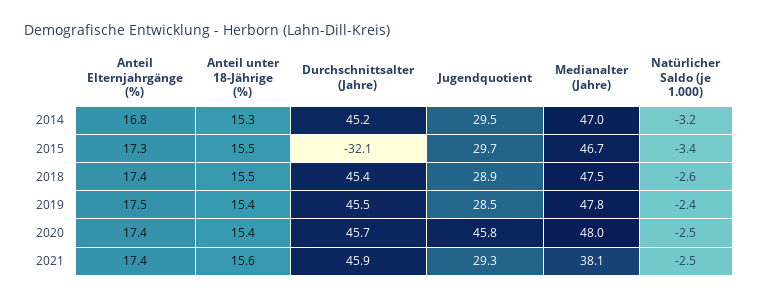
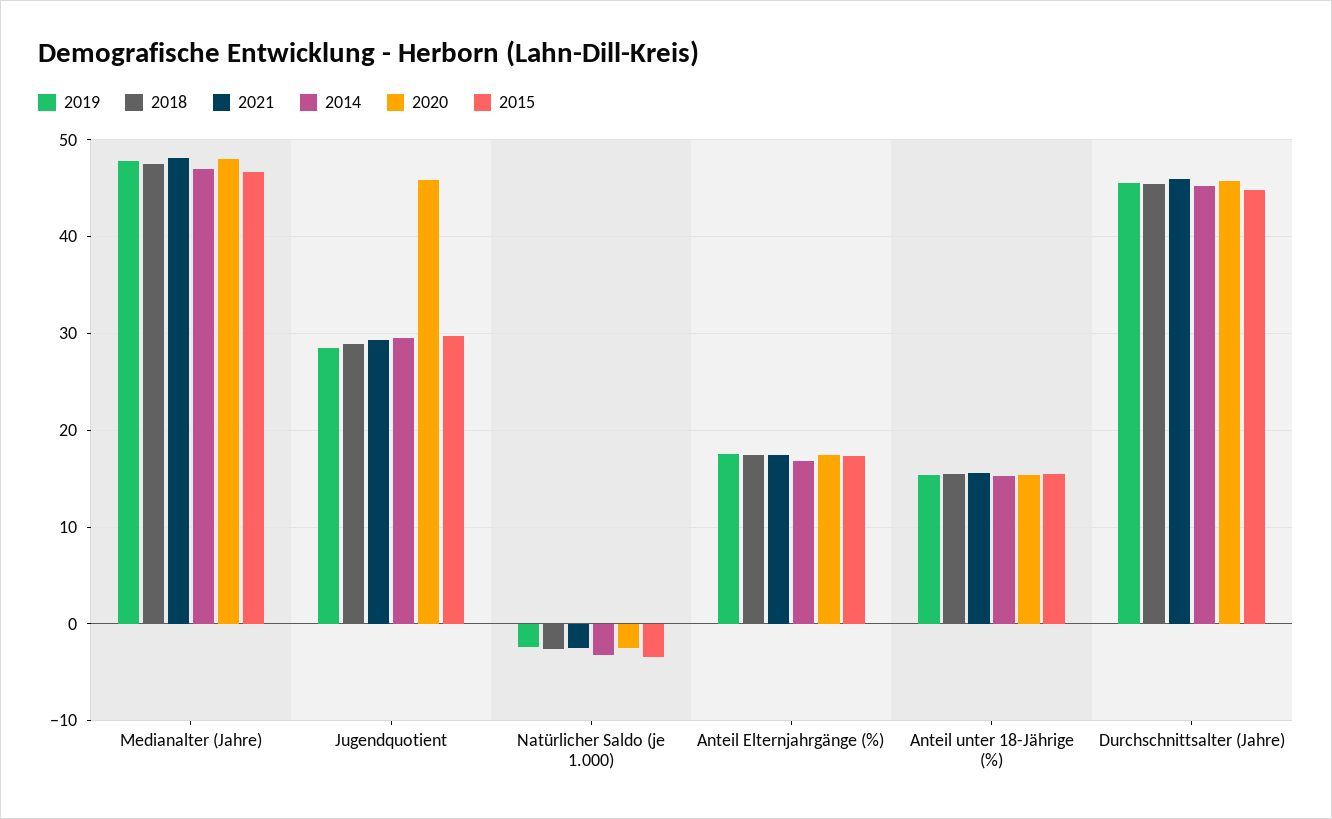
  {
    "2014": {
      "Anteil Elternjahrgänge (%)": 16.8,
      "Anteil unter 18-Jährige (%)": 15.3,
      "Durchschnittsalter (Jahre)": 45.2,
      "Jugendquotient": 29.5,
      "Medianalter (Jahre)": 47,
      "Natürlicher Saldo (je 1.000)": -3.2
    },
    "2015": {
      "Anteil Elternjahrgänge (%)": 17.3,
      "Anteil unter 18-Jährige (%)": 15.5,
-     "Durchschnittsalter (Jahre)": -32.1,
+     "Durchschnittsalter (Jahre)": 45,
      "Jugendquotient": 29.7,
      "Medianalter (Jahre)": 46.7,
      "Natürlicher Saldo (je 1.000)": -3.4
    },
    "2018": {
      "Anteil Elternjahrgänge (%)": 17.4,
      "Anteil unter 18-Jährige (%)": 15.5,
      "Durchschnittsalter (Jahre)": 45.4,
      "Jugendquotient": 28.9,
      "Medianalter (Jahre)": 47.5,
      "Natürlicher Saldo (je 1.000)": -2.6
    },
    "2019": {
      "Anteil Elternjahrgänge (%)": 17.5,
      "Anteil unter 18-Jährige (%)": 15.4,
      "Durchschnittsalter (Jahre)": 45.5,
      "Jugendquotient": 28.5,
      "Medianalter (Jahre)": 47.8,
      "Natürlicher Saldo (je 1.000)": -2.4
    },
    "2020": {
      "Anteil Elternjahrgänge (%)": 17.4,
      "Anteil unter 18-Jährige (%)": 15.4,
      "Durchschnittsalter (Jahre)": 45.7,
      "Jugendquotient": 45.8,
      "Medianalter (Jahre)": 48,
      "Natürlicher Saldo (je 1.000)": -2.5
    },
    "2021": {
      "Anteil Elternjahrgänge (%)": 17.4,
      "Anteil unter 18-Jährige (%)": 15.6,
      "Durchschnittsalter (Jahre)": 45.9,
      "Jugendquotient": 29.3,
-     "Medianalter (Jahre)": 38.1,
+     "Medianalter (Jahre)": 48,
      "Natürlicher Saldo (je 1.000)": -2.5
    }
  }

